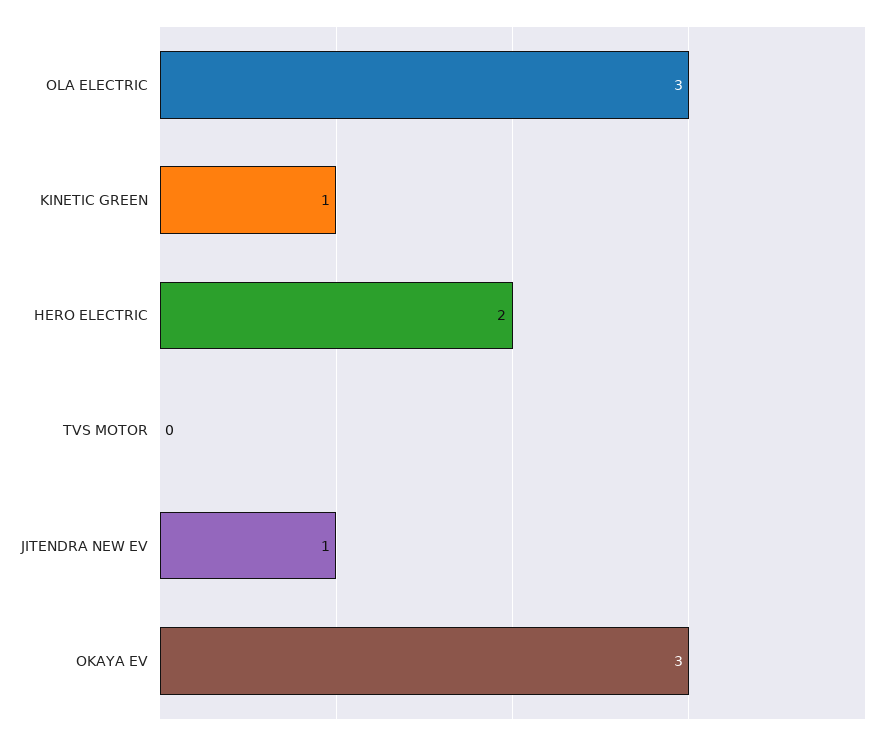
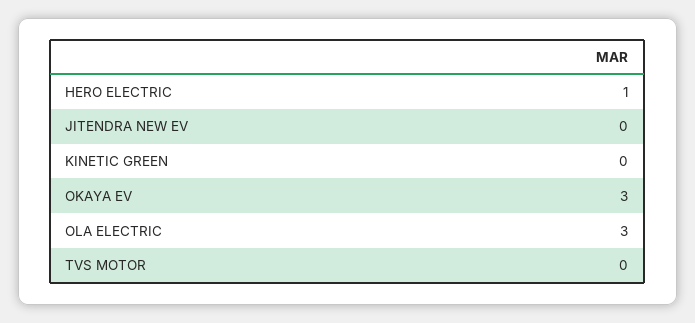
  {
    "OLA ELECTRIC": 3,
-   "KINETIC GREEN": 1,
+   "KINETIC GREEN": 0,
-   "HERO ELECTRIC": 2,
+   "HERO ELECTRIC": 1,
    "TVS MOTOR": 0,
-   "JITENDRA NEW EV": 1,
+   "JITENDRA NEW EV": 0,
    "OKAYA EV": 3
  }

